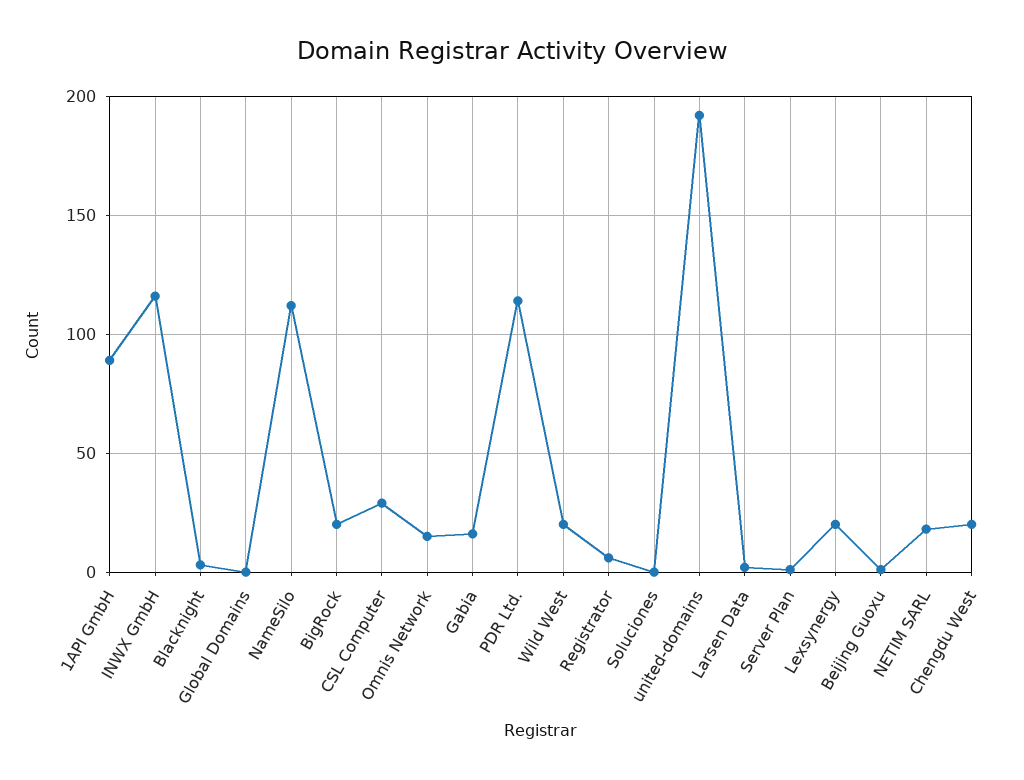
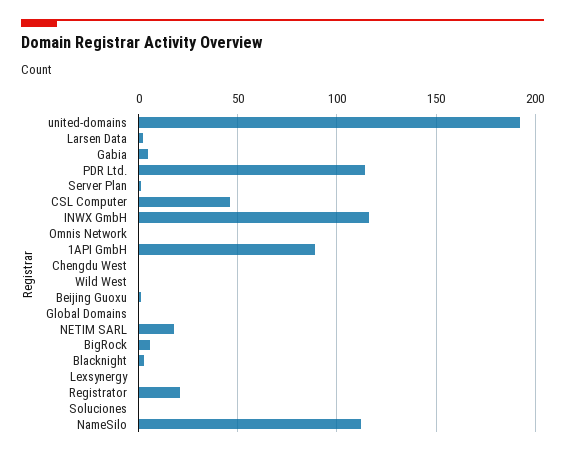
  {
    "1API GmbH": 90,
    "INWX GmbH": 115,
    "Blacknight": 5,
    "Global Domains": 0,
    "NameSilo": 110,
-   "BigRock": 20,
+   "BigRock": 5,
-   "CSL Computer": 30,
+   "CSL Computer": 45,
-   "Omnis Network": 15,
+   "Omnis Network": 0,
-   "Gabia": 15,
+   "Gabia": 5,
    "PDR Ltd.": 115,
-   "Wild West": 20,
+   "Wild West": 0,
-   "Registrator": 5,
+   "Registrator": 20,
    "Soluciones": 0,
    "united-domains": 190,
    "Larsen Data": 0,
    "Server Plan": 0,
-   "Lexsynergy": 20,
+   "Lexsynergy": 0,
    "Beijing Guoxu": 0,
    "NETIM SARL": 20,
-   "Chengdu West": 20
+   "Chengdu West": 0
  }

